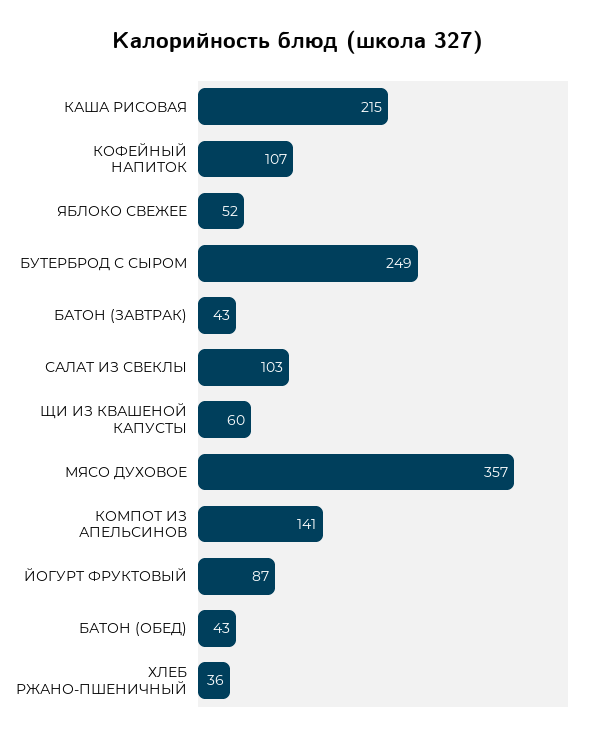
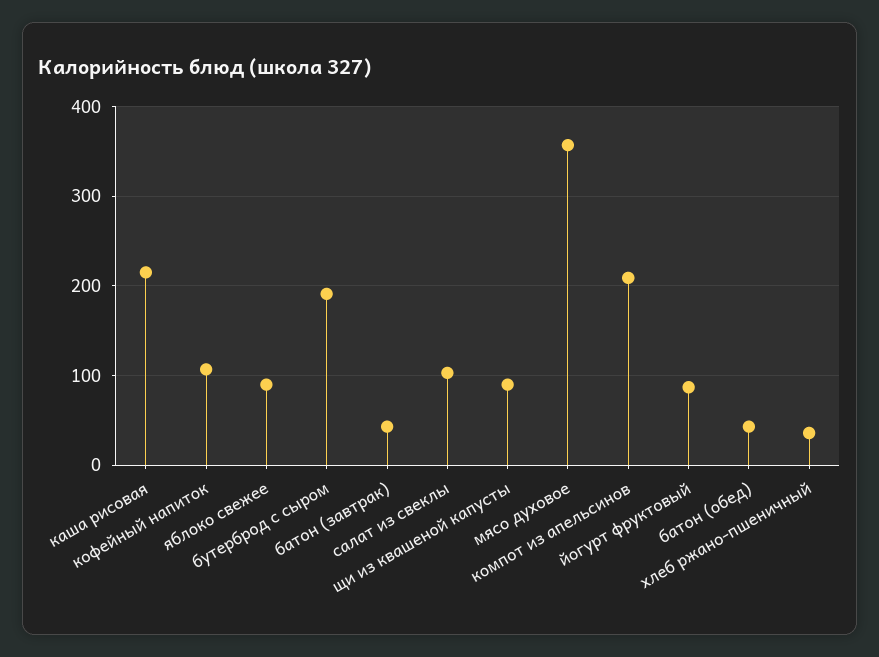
  {
    "КАША РИСОВАЯ": 215,
    "КОФЕЙНЫЙ НАПИТОК": 107,
-   "ЯБЛОКО СВЕЖЕЕ": 52,
+   "ЯБЛОКО СВЕЖЕЕ": 90,
-   "БУТЕРБРОД С СЫРОМ": 249,
+   "БУТЕРБРОД С СЫРОМ": 190,
    "БАТОН (ЗАВТРАК)": 43,
    "САЛАТ ИЗ СВЕКЛЫ": 103,
-   "ЩИ ИЗ КВАШЕНОЙ КАПУСТЫ": 60,
+   "ЩИ ИЗ КВАШЕНОЙ КАПУСТЫ": 90,
    "МЯСО ДУХОВОЕ": 357,
-   "КОМПОТ ИЗ АПЕЛЬСИНОВ": 141,
+   "КОМПОТ ИЗ АПЕЛЬСИНОВ": 210,
    "ЙОГУРТ ФРУКТОВЫЙ": 87,
    "БАТОН (ОБЕД)": 43,
    "ХЛЕБ РЖАНО-ПШЕНИЧНЫЙ": 36
  }

